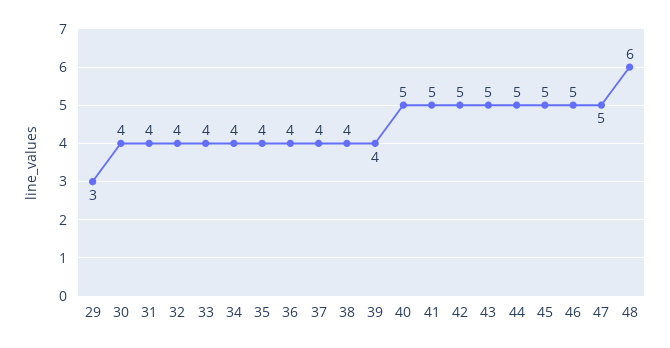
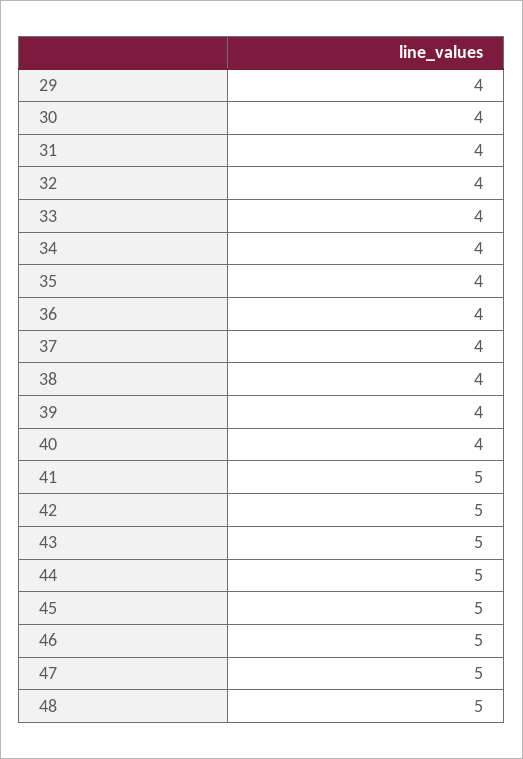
  {
-   "29": 3,
+   "29": 4,
    "30": 4,
    "31": 4,
    "32": 4,
    "33": 4,
    "34": 4,
    "35": 4,
    "36": 4,
    "37": 4,
    "38": 4,
    "39": 4,
-   "40": 5,
+   "40": 4,
    "41": 5,
    "42": 5,
    "43": 5,
    "44": 5,
    "45": 5,
    "46": 5,
    "47": 5,
-   "48": 6
+   "48": 5
  }

